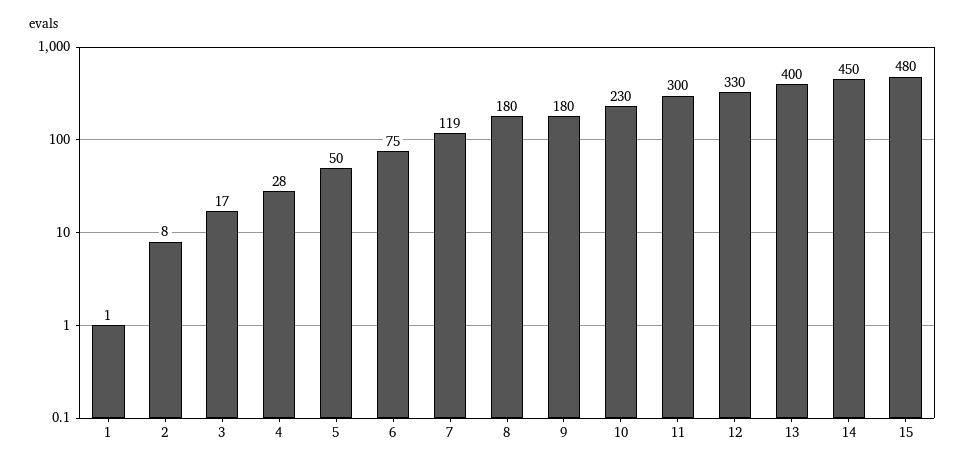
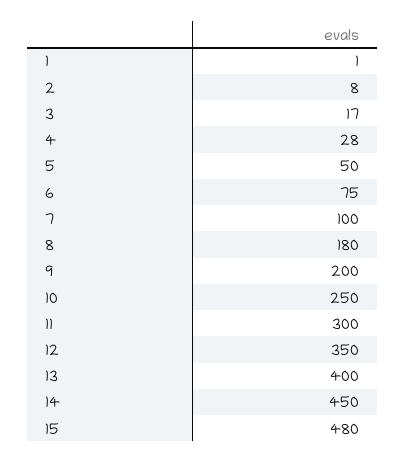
  {
    "1": 1,
    "2": 8,
    "3": 17,
    "4": 28,
    "5": 50,
    "6": 75,
-   "7": 119,
+   "7": 100,
    "8": 180,
-   "9": 180,
+   "9": 200,
-   "10": 230,
+   "10": 250,
    "11": 300,
-   "12": 330,
+   "12": 350,
    "13": 400,
    "14": 450,
    "15": 480
  }

